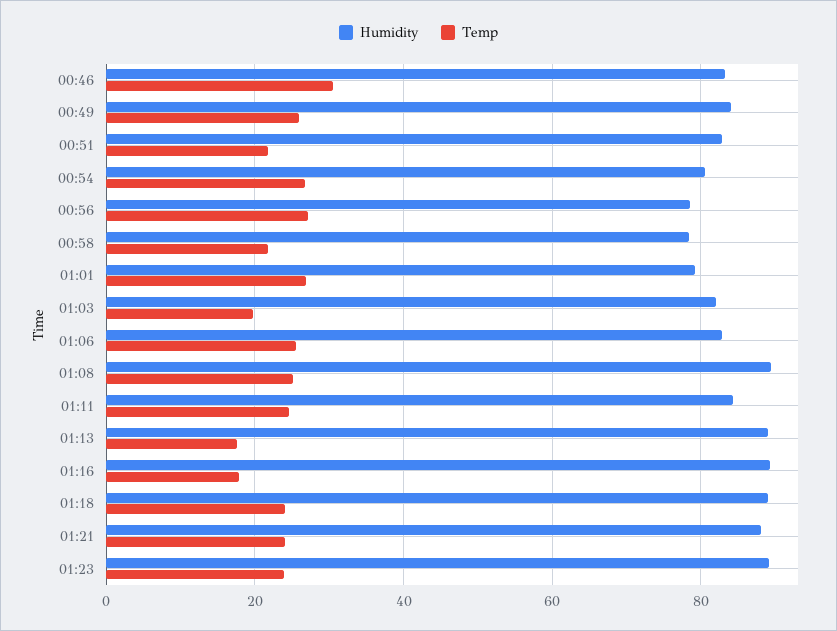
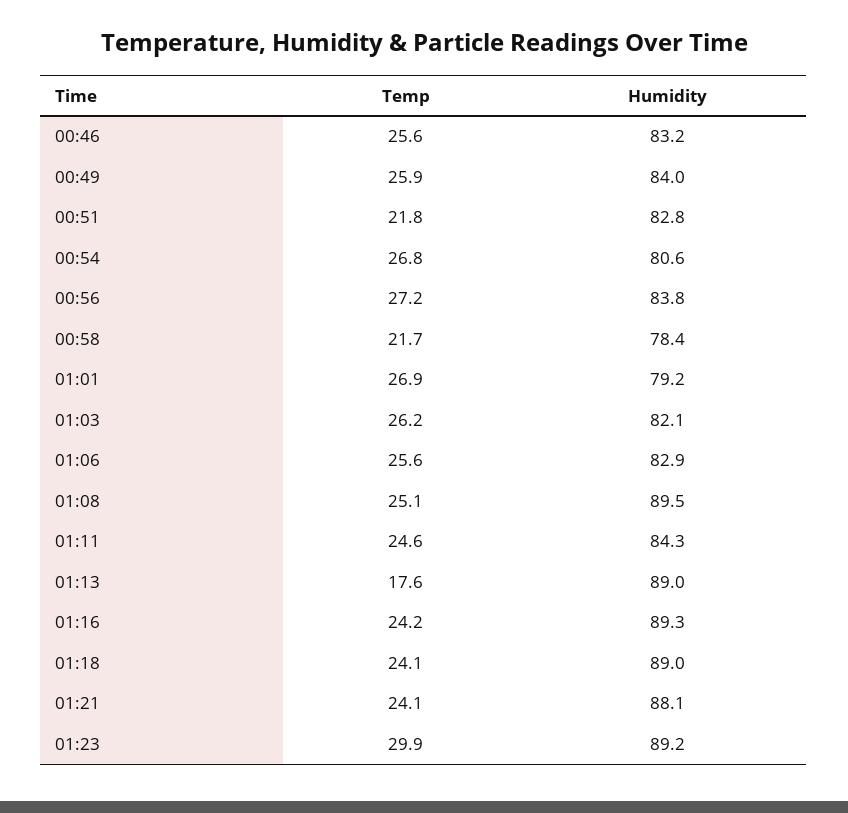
  {
    "Humidity": {
      "00:46": 83.2,
      "00:49": 84,
      "00:51": 82.8,
      "00:54": 80.6,
-     "00:56": 78,
+     "00:56": 83.8,
      "00:58": 78.4,
      "01:01": 79.2,
      "01:03": 82.1,
      "01:06": 82.9,
      "01:08": 89.5,
      "01:11": 84.3,
      "01:13": 89,
      "01:16": 89.3,
      "01:18": 89,
      "01:21": 88.1,
      "01:23": 89.2
    },
    "Temp": {
-     "00:46": 30,
+     "00:46": 25.6,
      "00:49": 25.9,
      "00:51": 21.8,
      "00:54": 26.8,
      "00:56": 27.2,
      "00:58": 21.7,
      "01:01": 26.9,
-     "01:03": 20,
+     "01:03": 26.2,
      "01:06": 25.6,
      "01:08": 25.1,
      "01:11": 24.6,
      "01:13": 17.6,
-     "01:16": 18,
+     "01:16": 24.2,
      "01:18": 24.1,
      "01:21": 24.1,
-     "01:23": 24
+     "01:23": 29.9
    }
  }

